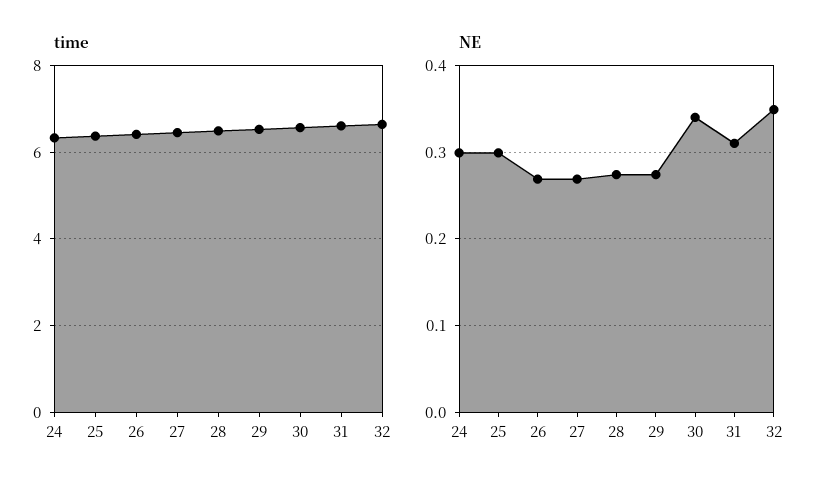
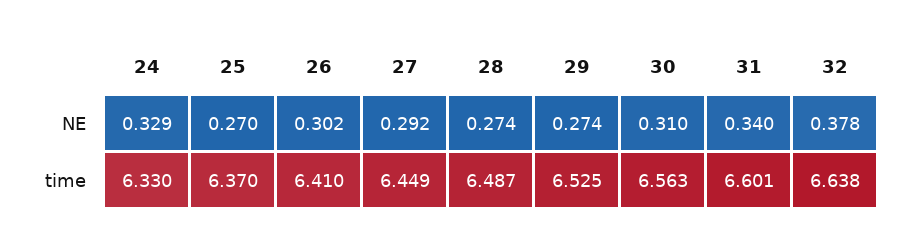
  {
    "time": {
      "24": 6.33,
      "25": 6.37,
      "26": 6.41,
      "27": 6.449,
      "28": 6.487,
      "29": 6.525,
      "30": 6.563,
      "31": 6.601,
      "32": 6.638
    },
    "NE": {
-     "24": 0.3,
+     "24": 0.329,
-     "25": 0.3,
+     "25": 0.27,
-     "26": 0.27,
+     "26": 0.302,
-     "27": 0.27,
+     "27": 0.292,
      "28": 0.274,
      "29": 0.274,
-     "30": 0.34,
+     "30": 0.31,
-     "31": 0.31,
+     "31": 0.34,
-     "32": 0.35
+     "32": 0.378
    }
  }

